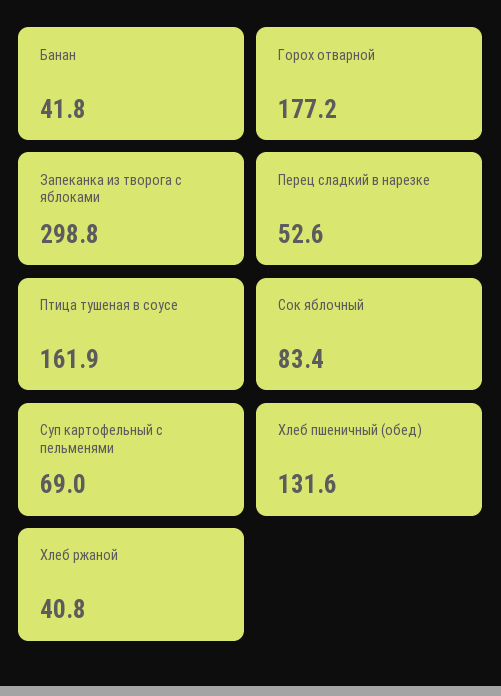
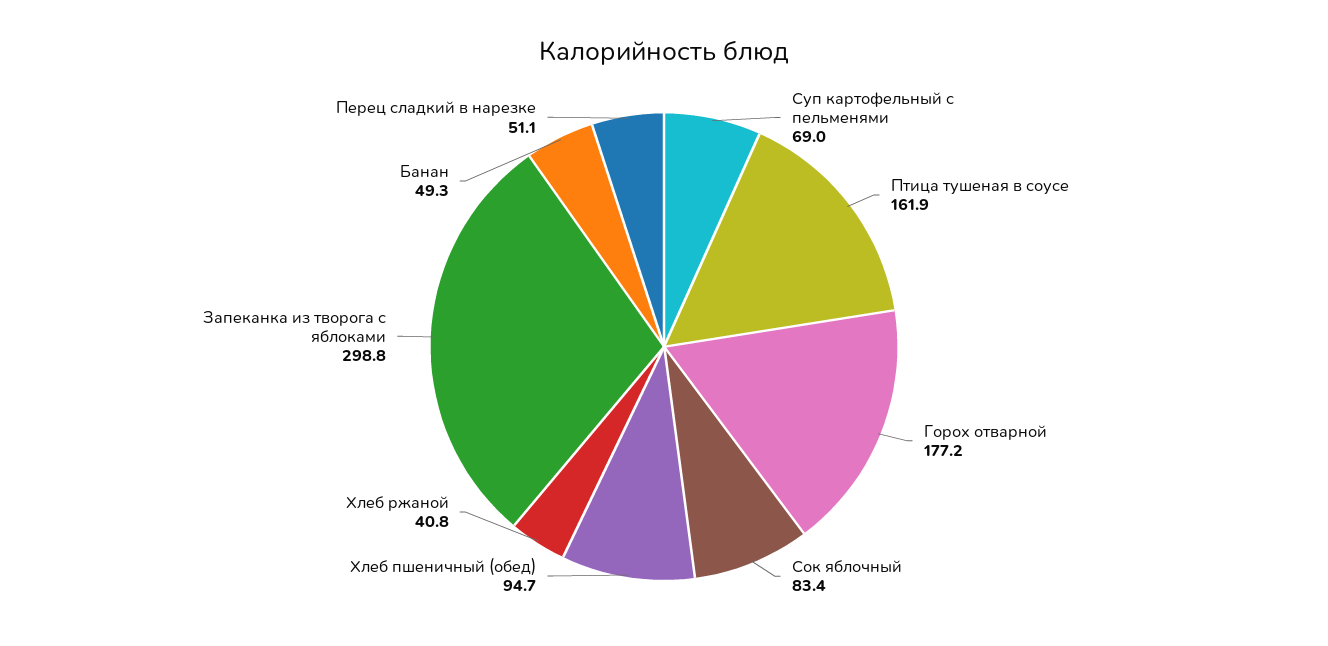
  {
-   "Банан": 41.8,
+   "Банан": 49.3,
    "Горох отварной": 177.2,
    "Запеканка из творога с яблоками": 298.8,
-   "Перец сладкий в нарезке": 52.6,
+   "Перец сладкий в нарезке": 51.1,
    "Птица тушеная в соусе": 161.9,
    "Сок яблочный": 83.4,
    "Суп картофельный с пельменями": 69,
-   "Хлеб пшеничный (обед)": 131.6,
+   "Хлеб пшеничный (обед)": 94.7,
    "Хлеб ржаной": 40.8
  }

